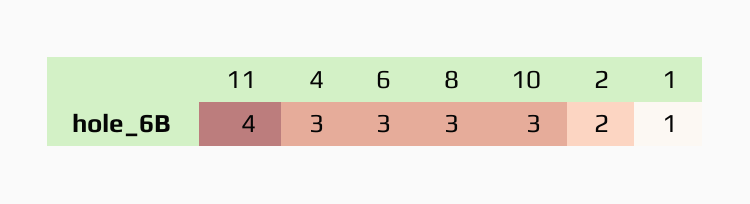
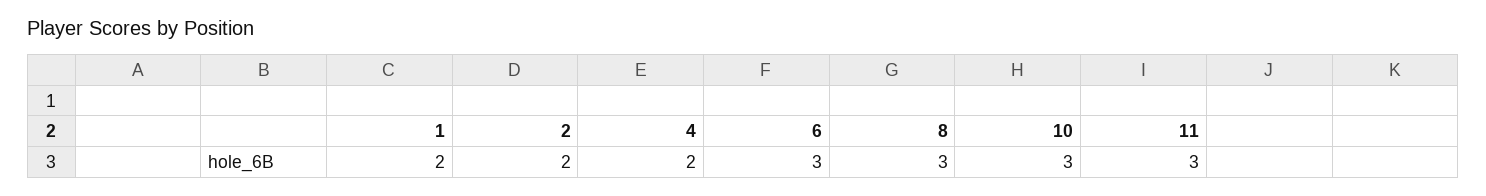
  {
-   "11": 4,
+   "11": 3,
-   "4": 3,
+   "4": 2,
    "6": 3,
    "8": 3,
    "10": 3,
    "2": 2,
-   "1": 1
+   "1": 2
  }

